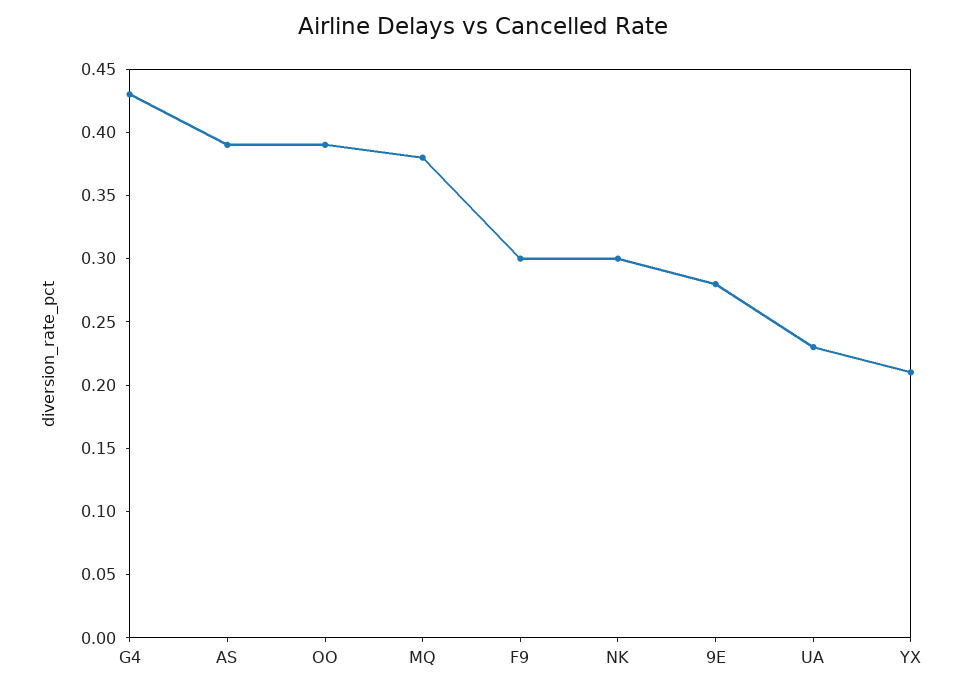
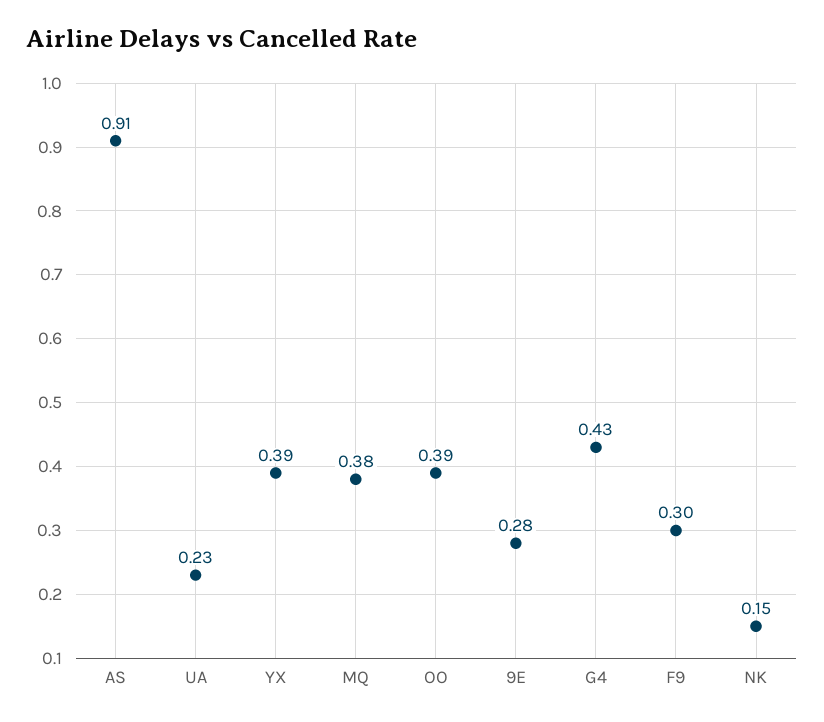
  {
    "G4": 0.43,
-   "AS": 0.39,
+   "AS": 0.91,
    "OO": 0.39,
    "MQ": 0.38,
    "F9": 0.3,
-   "NK": 0.3,
+   "NK": 0.15,
    "9E": 0.28,
    "UA": 0.23,
-   "YX": 0.21
+   "YX": 0.39
  }

